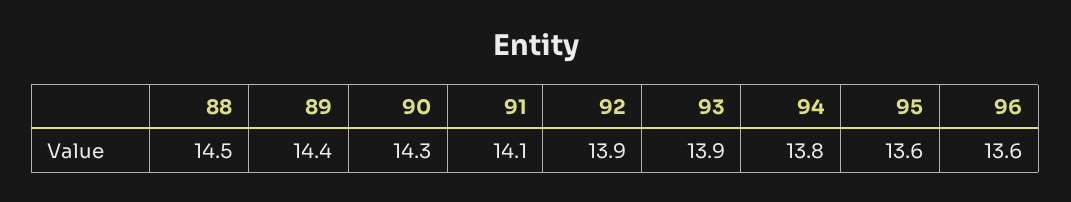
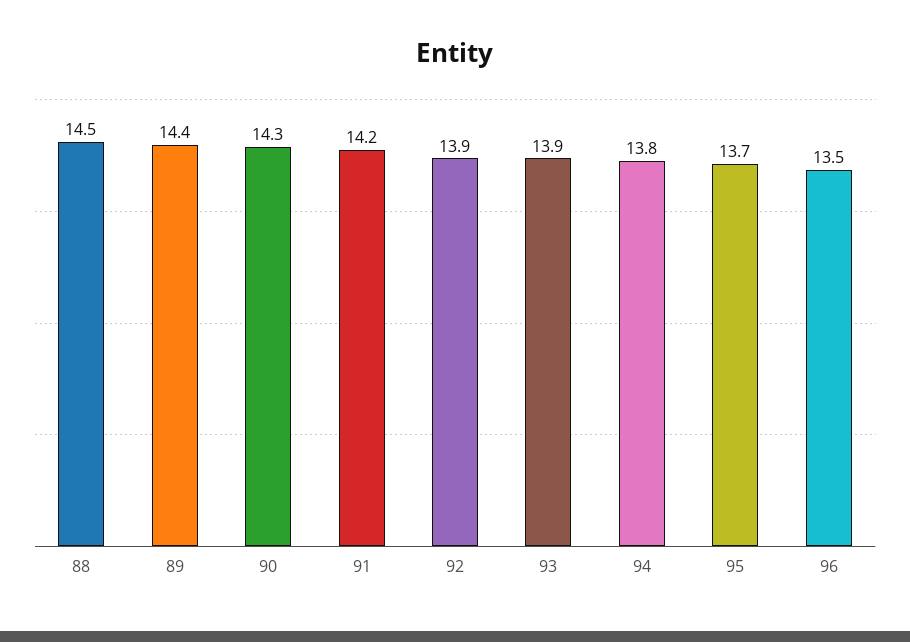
  {
    "88": 14.5,
    "89": 14.4,
    "90": 14.3,
-   "91": 14.1,
+   "91": 14.2,
    "92": 13.9,
    "93": 13.9,
    "94": 13.8,
-   "95": 13.6,
+   "95": 13.7,
-   "96": 13.6
+   "96": 13.5
  }

